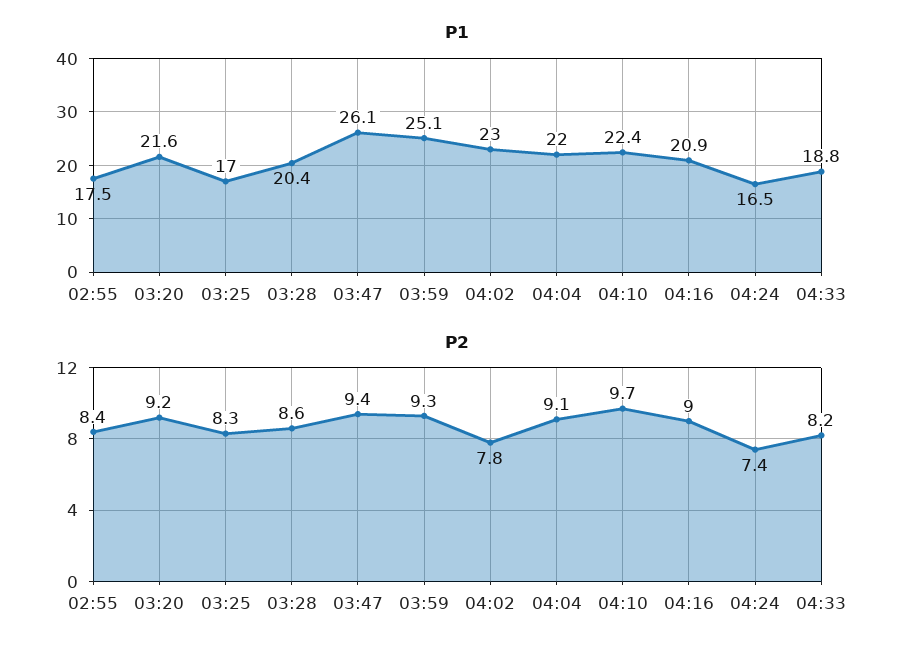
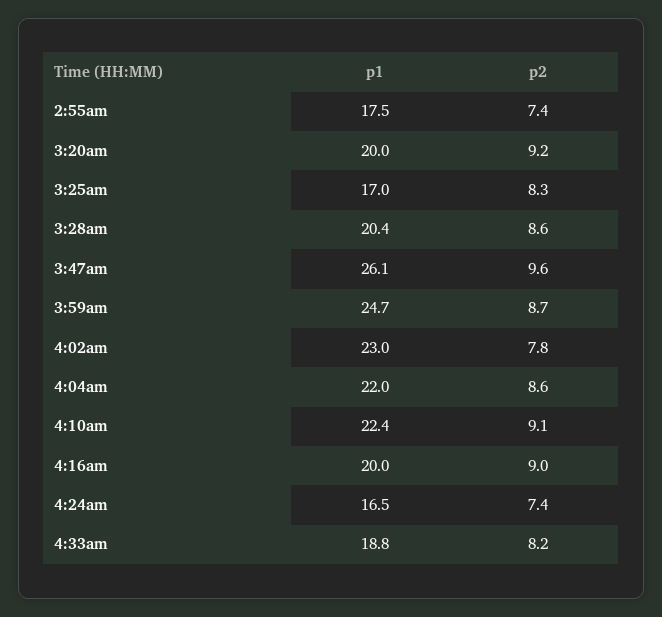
  {
    "P1": {
      "02:55": 17.5,
-     "03:20": 21.6,
+     "03:20": 20,
      "03:25": 17,
      "03:28": 20.4,
      "03:47": 26.1,
-     "03:59": 25.1,
+     "03:59": 24.7,
      "04:02": 23,
      "04:04": 22,
      "04:10": 22.4,
-     "04:16": 20.9,
+     "04:16": 20,
      "04:24": 16.5,
      "04:33": 18.8
    },
    "P2": {
-     "02:55": 8.4,
+     "02:55": 7.4,
      "03:20": 9.2,
      "03:25": 8.3,
      "03:28": 8.6,
-     "03:47": 9.4,
+     "03:47": 9.6,
-     "03:59": 9.3,
+     "03:59": 8.7,
      "04:02": 7.8,
-     "04:04": 9.1,
+     "04:04": 8.6,
-     "04:10": 9.7,
+     "04:10": 9.1,
      "04:16": 9,
      "04:24": 7.4,
      "04:33": 8.2
    }
  }

